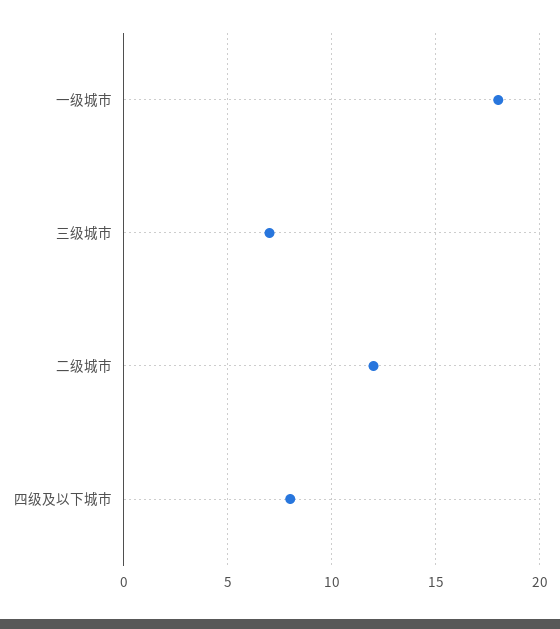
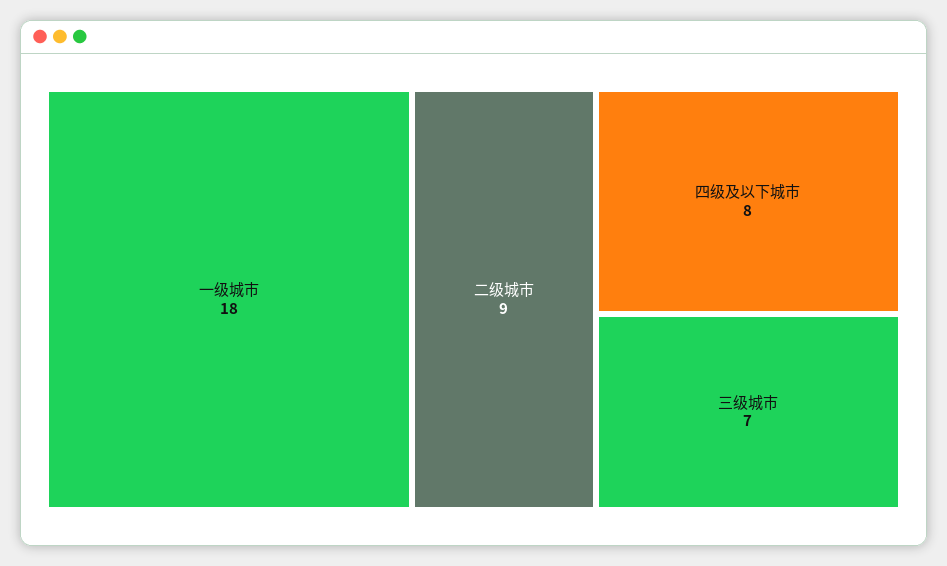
  {
    "一级城市": 18,
    "三级城市": 7,
-   "二级城市": 12,
+   "二级城市": 9,
    "四级及以下城市": 8
  }

